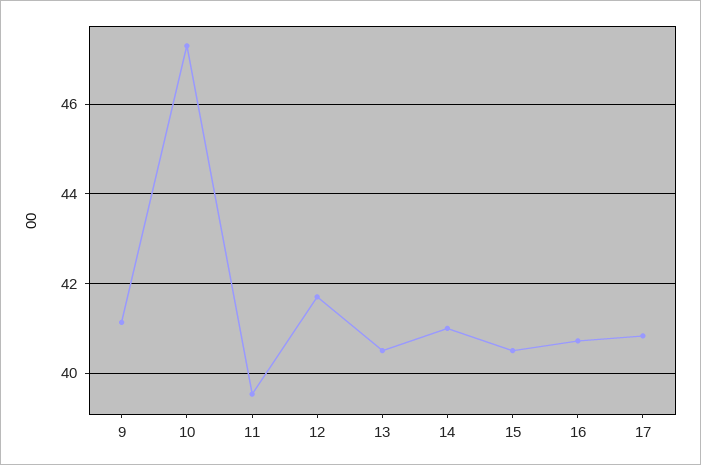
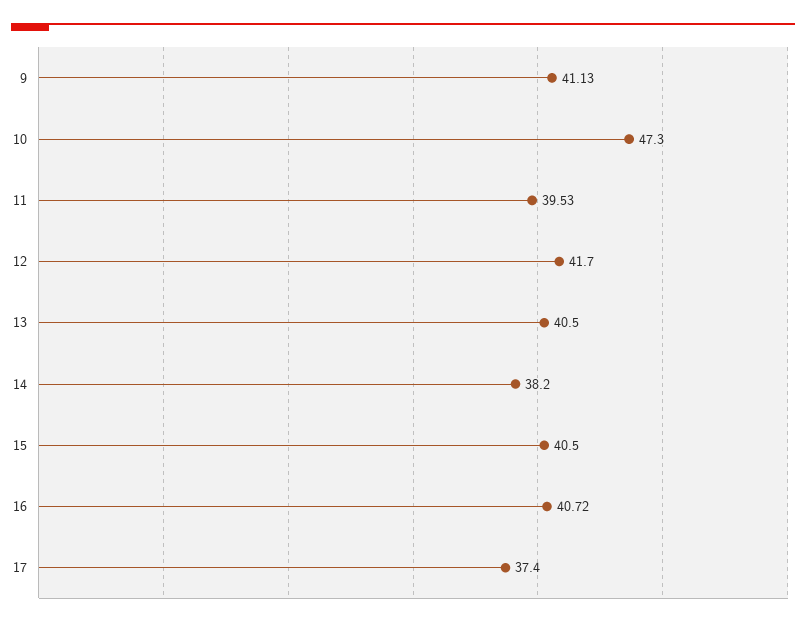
  {
    "9": 41.13,
    "10": 47.3,
    "11": 39.53,
    "12": 41.7,
    "13": 40.5,
-   "14": 41,
+   "14": 38.2,
    "15": 40.5,
    "16": 40.72,
-   "17": 40.8
+   "17": 37.4
  }

